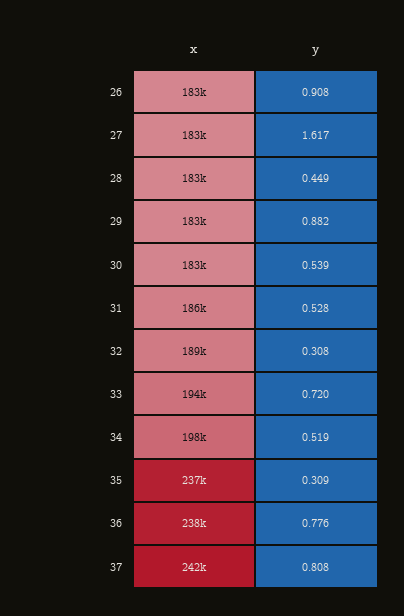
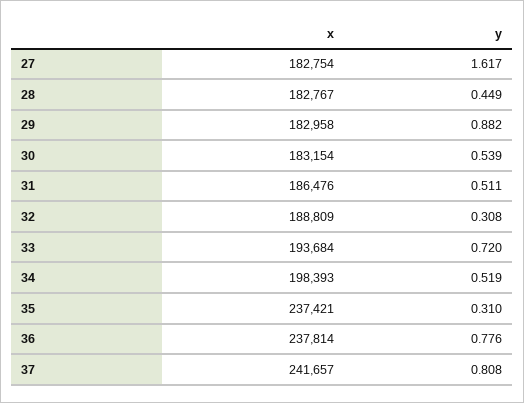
  {
    "x": {
-     "26": 183000,
      "27": 182754,
      "28": 182767,
      "29": 182958,
      "30": 183154,
      "31": 186476,
      "32": 188809,
      "33": 193684,
      "34": 198393,
      "35": 237421,
      "36": 237814,
      "37": 241657
    },
    "y": {
-     "26": 0.908,
      "27": 1.617,
      "28": 0.449,
      "29": 0.882,
      "30": 0.539,
-     "31": 0.528,
+     "31": 0.511,
      "32": 0.308,
      "33": 0.72,
      "34": 0.519,
-     "35": 0.309,
+     "35": 0.31,
      "36": 0.776,
      "37": 0.808
    }
  }

